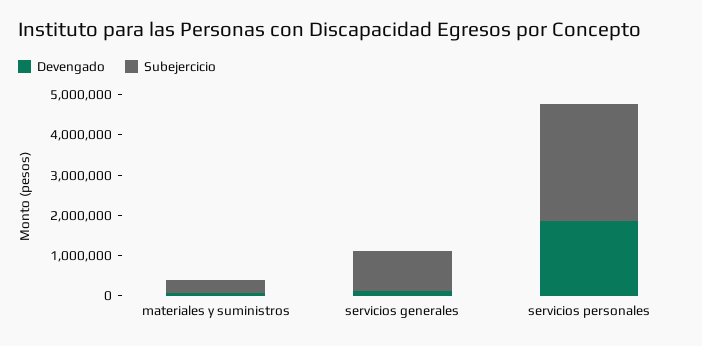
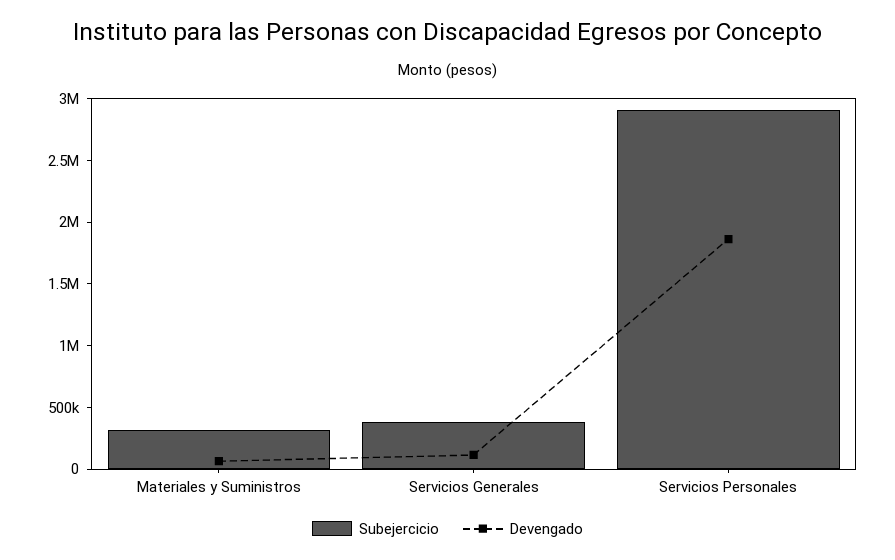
  {
    "Devengado": {
      "materiales y suministros": 100000,
      "servicios generales": 100000,
      "servicios personales": 1900000
    },
    "Subejercicio": {
      "materiales y suministros": 300000,
-     "servicios generales": 1000000,
+     "servicios generales": 400000,
      "servicios personales": 2900000
    }
  }

